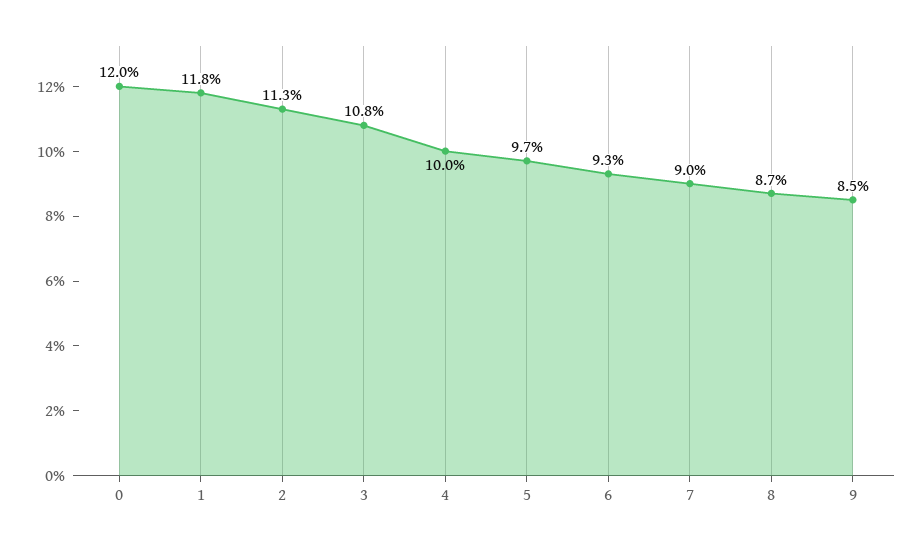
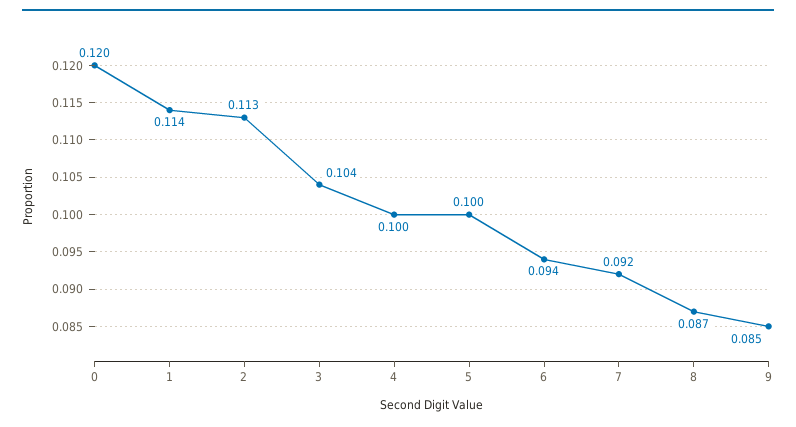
  {
    "0": 0.12,
-   "1": 0.118,
+   "1": 0.114,
    "2": 0.113,
-   "3": 0.108,
+   "3": 0.104,
    "4": 0.1,
-   "5": 0.097,
+   "5": 0.1,
-   "6": 0.093,
+   "6": 0.094,
-   "7": 0.09,
+   "7": 0.092,
    "8": 0.087,
    "9": 0.085
  }

